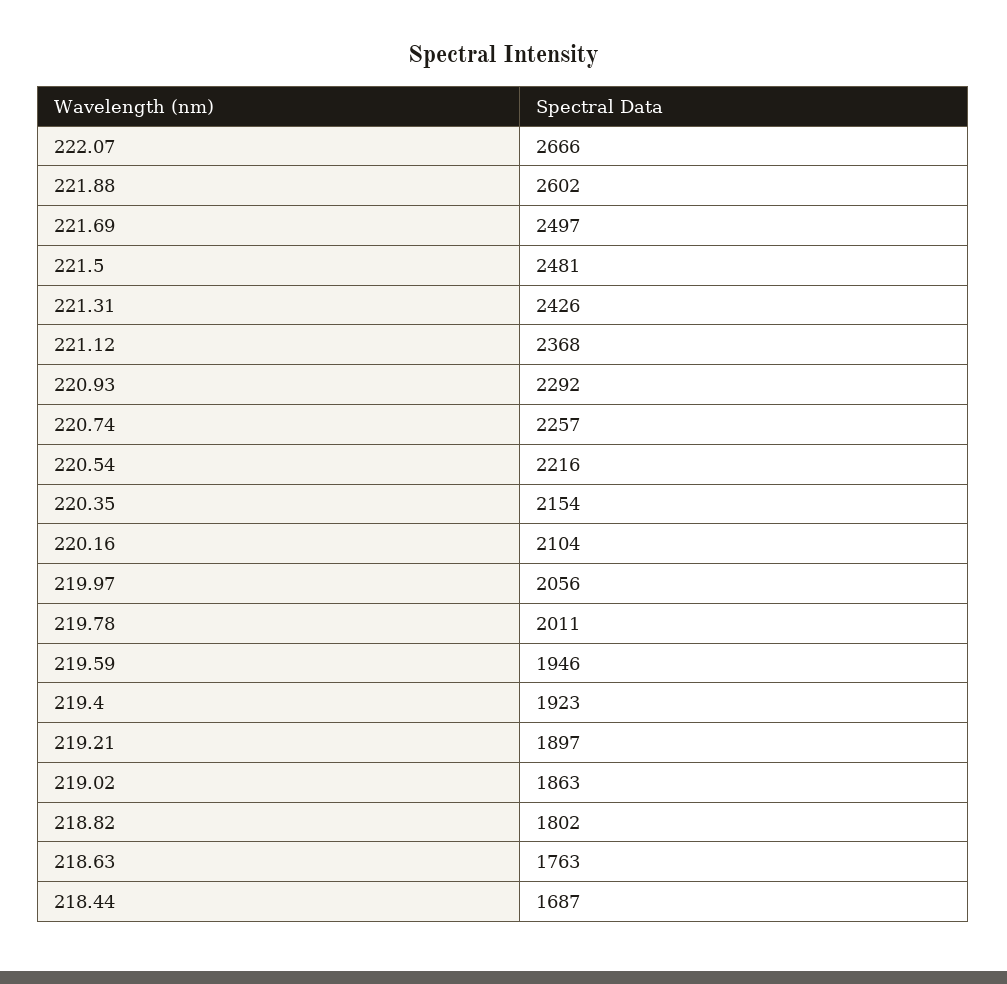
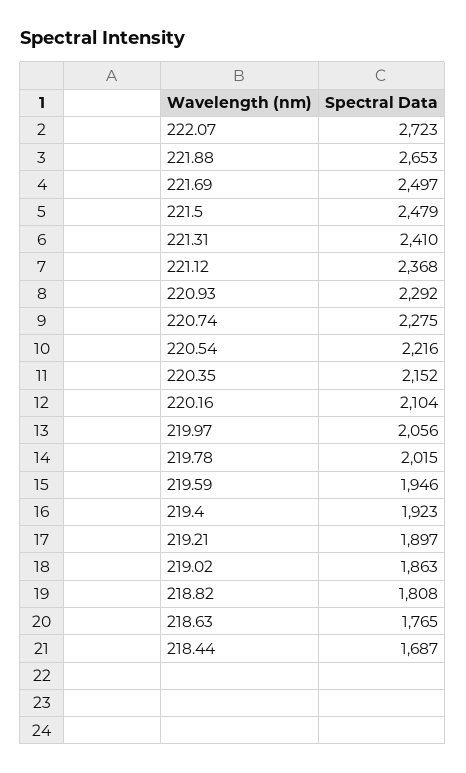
  {
-   "222.07": 2666,
+   "222.07": 2723,
-   "221.88": 2602,
+   "221.88": 2653,
    "221.69": 2497,
-   "221.5": 2481,
+   "221.5": 2479,
-   "221.31": 2426,
+   "221.31": 2410,
    "221.12": 2368,
    "220.93": 2292,
-   "220.74": 2257,
+   "220.74": 2275,
    "220.54": 2216,
-   "220.35": 2154,
+   "220.35": 2152,
    "220.16": 2104,
    "219.97": 2056,
-   "219.78": 2011,
+   "219.78": 2015,
    "219.59": 1946,
    "219.4": 1923,
    "219.21": 1897,
    "219.02": 1863,
-   "218.82": 1802,
+   "218.82": 1808,
-   "218.63": 1763,
+   "218.63": 1765,
    "218.44": 1687
  }

